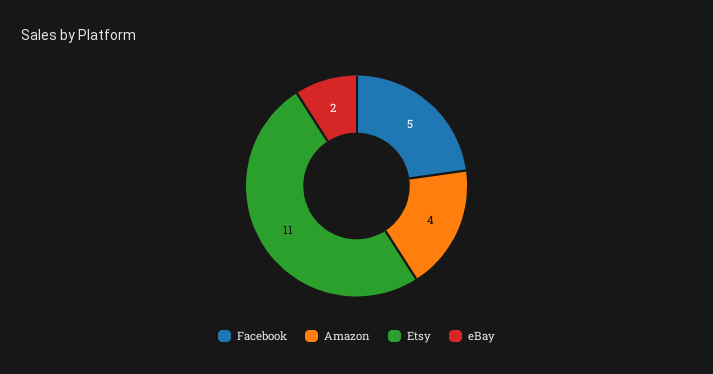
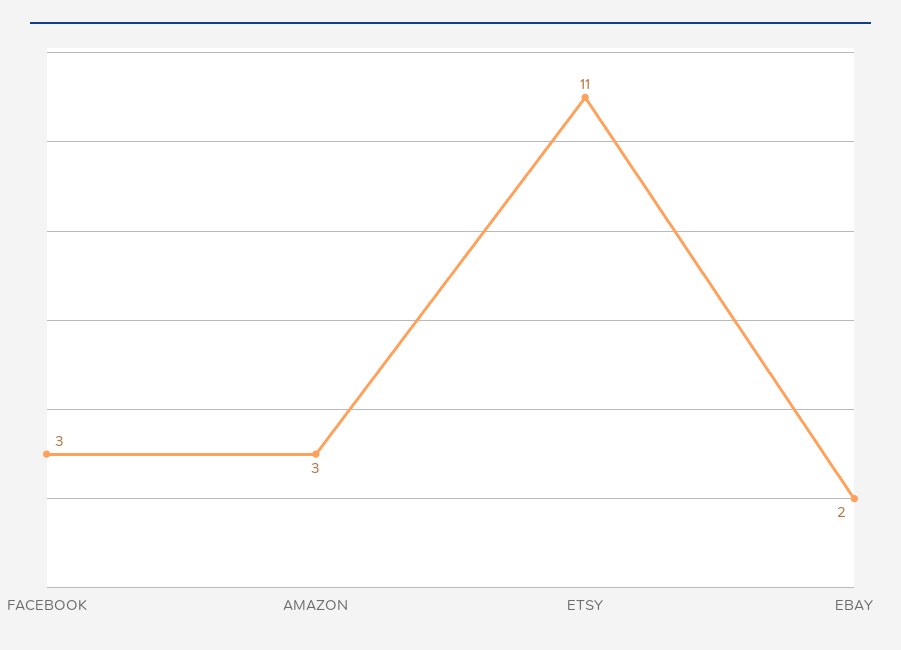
  {
-   "Facebook": 5,
+   "Facebook": 3,
-   "Amazon": 4,
+   "Amazon": 3,
    "Etsy": 11,
    "eBay": 2
  }

